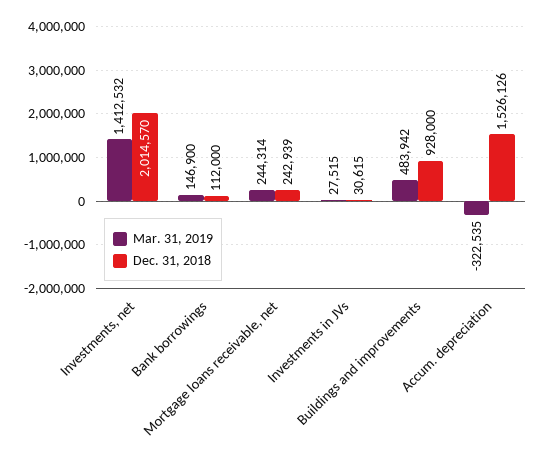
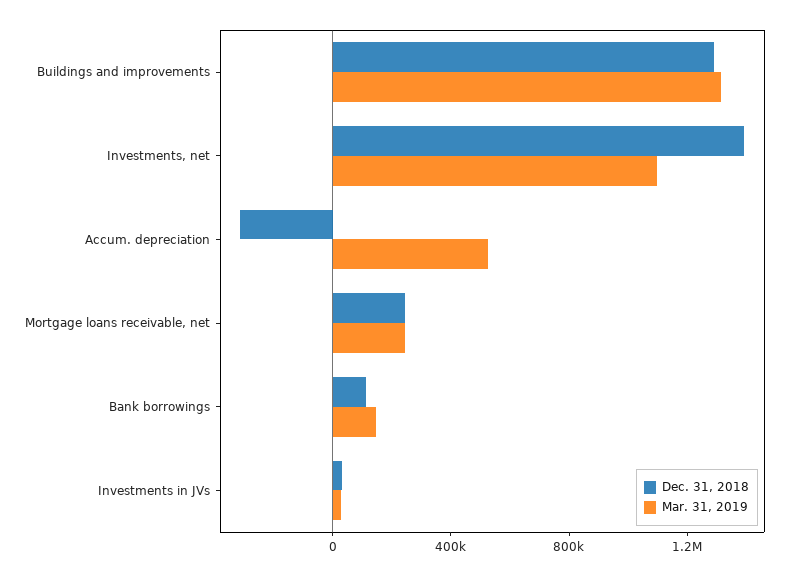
  {
    "Mar. 31, 2019": {
-     "Investments, net": 1412532,
+     "Investments, net": 1100000,
      "Bank borrowings": 146900,
      "Mortgage loans receivable, net": 244314,
      "Investments in JVs": 27515,
-     "Buildings and improvements": 483942,
+     "Buildings and improvements": 1300000,
-     "Accum. depreciation": -322535
+     "Accum. depreciation": 500000
    },
    "Dec. 31, 2018": {
-     "Investments, net": 2014570,
+     "Investments, net": 1400000,
      "Bank borrowings": 112000,
      "Mortgage loans receivable, net": 242939,
      "Investments in JVs": 30615,
-     "Buildings and improvements": 928000,
+     "Buildings and improvements": 1300000,
-     "Accum. depreciation": 1526126
+     "Accum. depreciation": -300000
    }
  }

